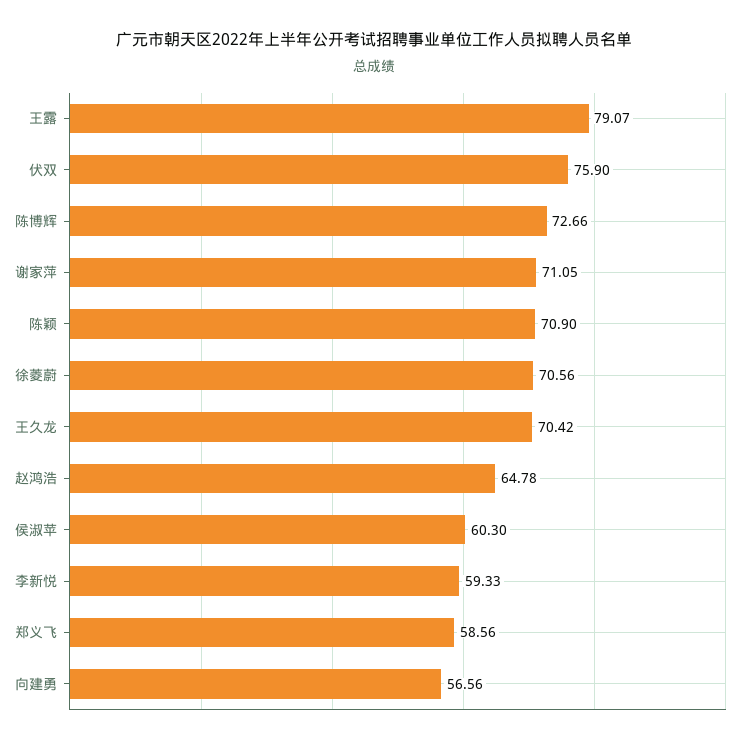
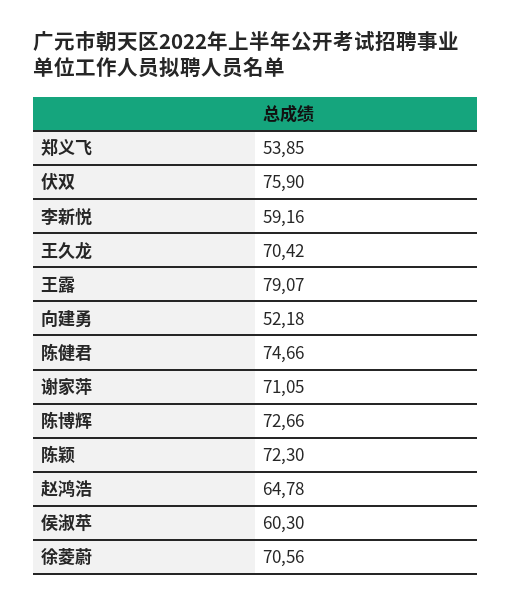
  {
    "王露": 79.07,
    "伏双": 75.9,
    "陈博辉": 72.66,
    "谢家萍": 71.05,
-   "陈颖": 70.9,
+   "陈颖": 72.3,
    "徐菱蔚": 70.56,
    "王久龙": 70.42,
    "赵鸿浩": 64.78,
    "侯淑苹": 60.3,
-   "李新悦": 59.33,
+   "李新悦": 59.16,
-   "郑义飞": 58.56,
+   "郑义飞": 53.85,
-   "向建勇": 56.56
+   "向建勇": 52.18,
+   "陈健君": 74.66
  }

